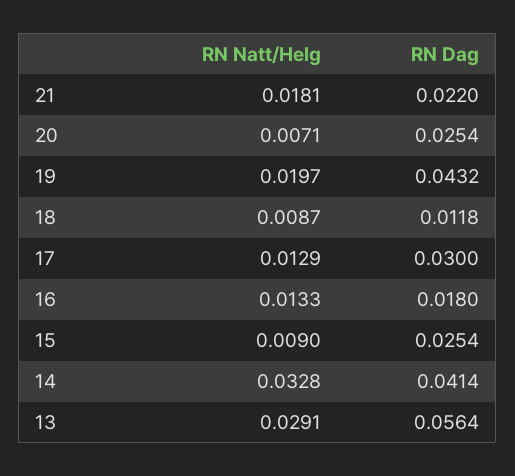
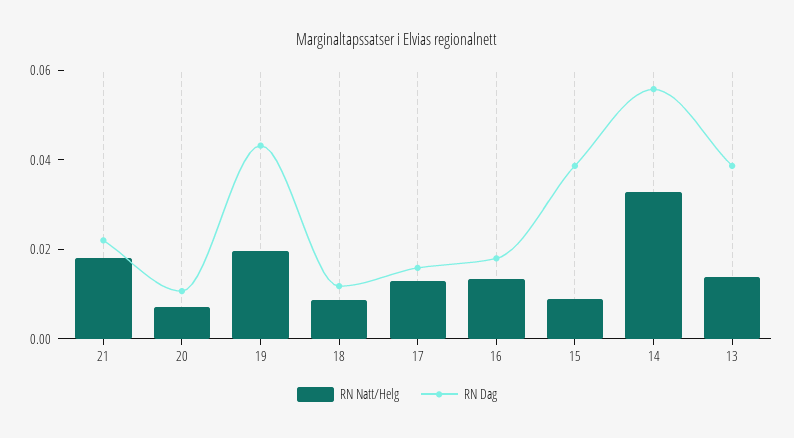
  {
    "RN Natt/Helg": {
      "21": 0.0181,
      "20": 0.0071,
      "19": 0.0197,
      "18": 0.0087,
      "17": 0.0129,
      "16": 0.0133,
      "15": 0.009,
      "14": 0.0328,
-     "13": 0.0291
+     "13": 0.015
    },
    "RN Dag": {
      "21": 0.022,
-     "20": 0.0254,
+     "20": 0.01,
      "19": 0.0432,
      "18": 0.0118,
-     "17": 0.03,
+     "17": 0.015,
      "16": 0.018,
-     "15": 0.0254,
+     "15": 0.04,
-     "14": 0.0414,
+     "14": 0.055,
-     "13": 0.0564
+     "13": 0.04
    }
  }

